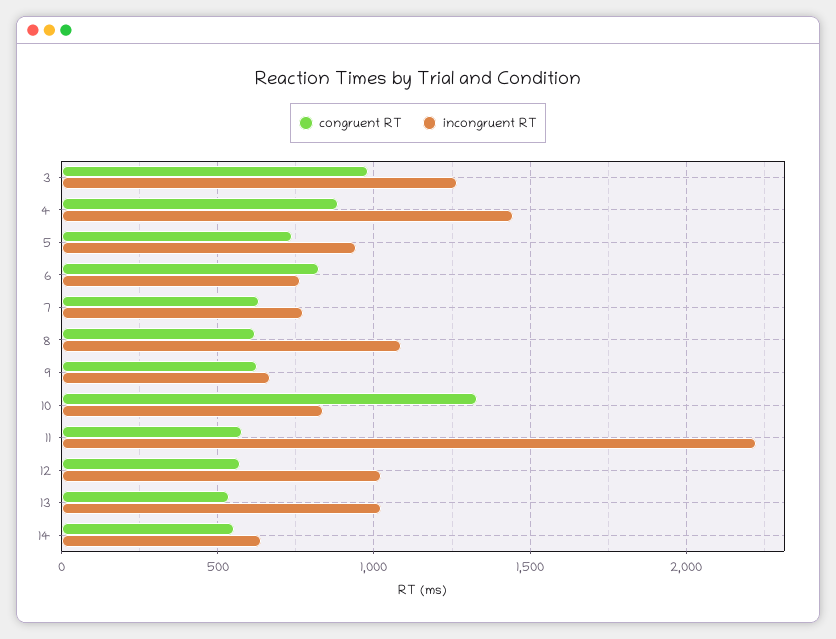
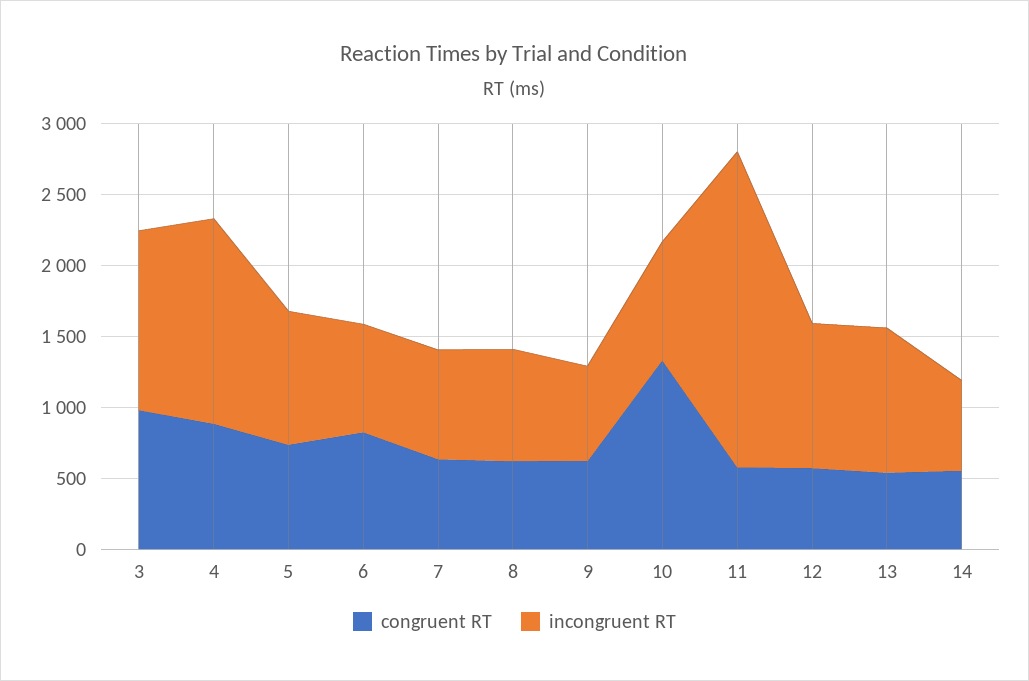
  {
    "congruent RT": {
      "3": 1000,
      "4": 900,
      "5": 750,
      "6": 800,
      "7": 650,
      "8": 600,
      "9": 650,
      "10": 1350,
      "11": 600,
      "12": 550,
      "13": 550,
      "14": 550
    },
    "incongruent RT": {
      "3": 1250,
      "4": 1450,
      "5": 950,
      "6": 750,
      "7": 750,
-     "8": 1100,
+     "8": 800,
      "9": 650,
      "10": 850,
      "11": 2250,
      "12": 1000,
      "13": 1000,
      "14": 650
    }
  }

